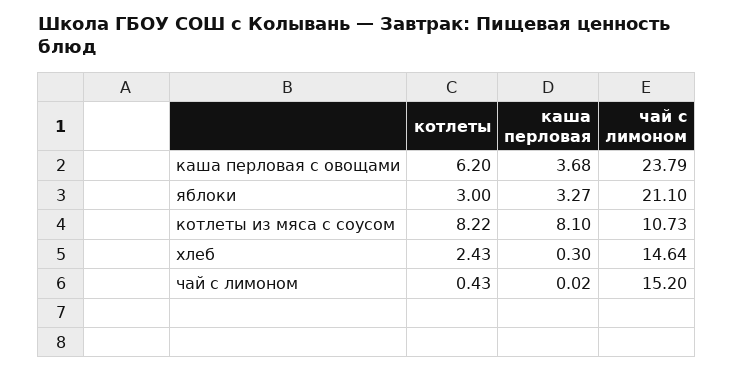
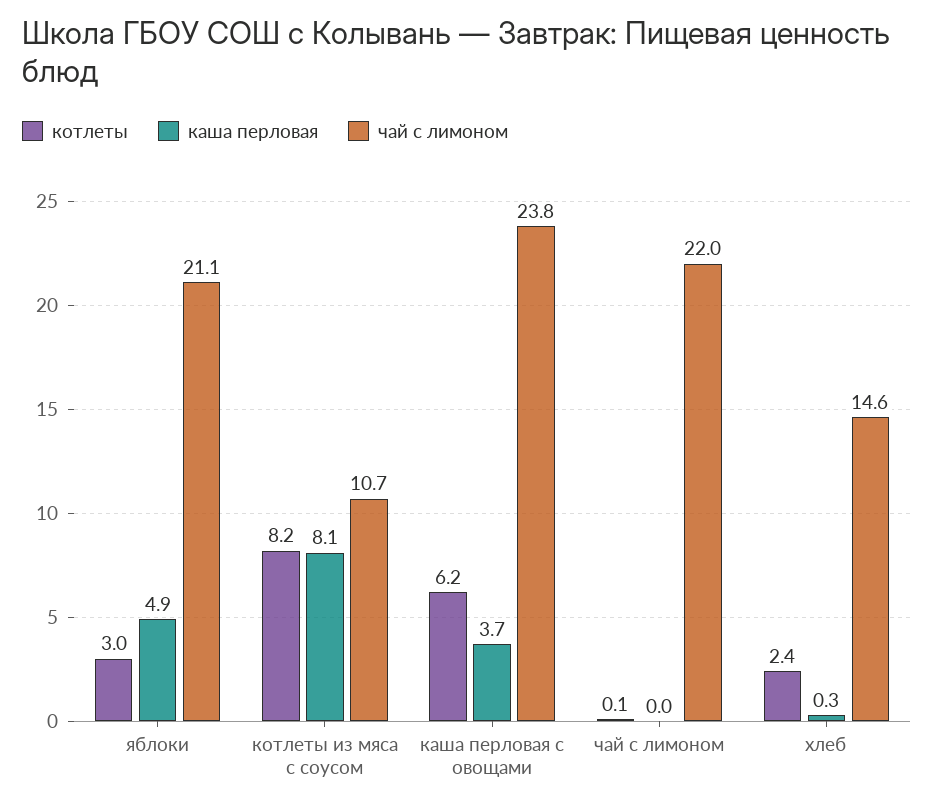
  {
    "котлеты": {
      "каша перловая с овощами": 6.2,
      "яблоки": 3,
      "котлеты из мяса с соусом": 8.22,
      "хлеб": 2.43,
-     "чай с лимоном": 0.43
+     "чай с лимоном": 0.1
    },
    "каша перловая": {
      "каша перловая с овощами": 3.68,
-     "яблоки": 3.27,
+     "яблоки": 4.9,
      "котлеты из мяса с соусом": 8.1,
      "хлеб": 0.3,
      "чай с лимоном": 0.02
    },
    "чай с лимоном": {
      "каша перловая с овощами": 23.79,
      "яблоки": 21.1,
      "котлеты из мяса с соусом": 10.73,
      "хлеб": 14.64,
-     "чай с лимоном": 15.2
+     "чай с лимоном": 22
    }
  }

